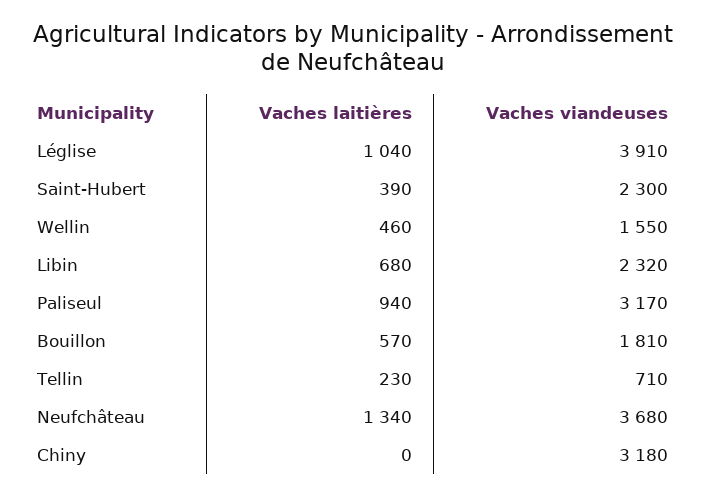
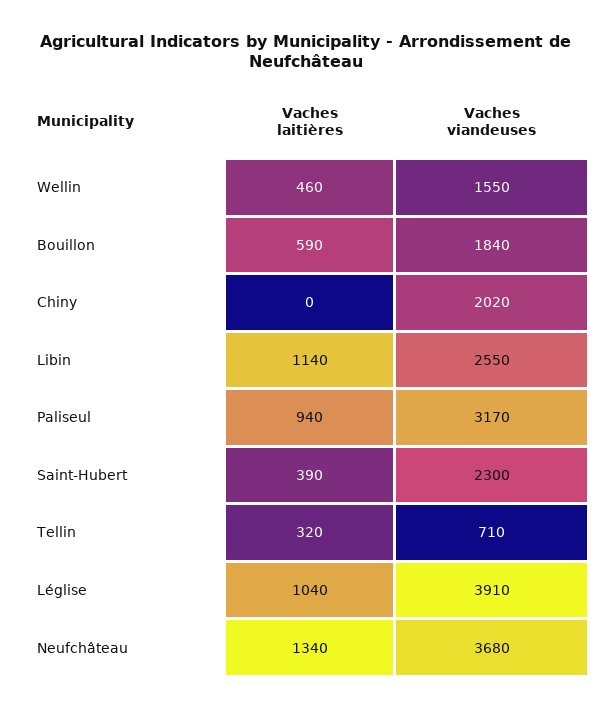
  {
    "Vaches laitières": {
      "Léglise": 1040,
      "Saint-Hubert": 390,
      "Wellin": 460,
-     "Libin": 680,
+     "Libin": 1140,
      "Paliseul": 940,
-     "Bouillon": 570,
+     "Bouillon": 590,
-     "Tellin": 230,
+     "Tellin": 320,
      "Neufchâteau": 1340,
      "Chiny": 0
    },
    "Vaches viandeuses": {
      "Léglise": 3910,
      "Saint-Hubert": 2300,
      "Wellin": 1550,
-     "Libin": 2320,
+     "Libin": 2550,
      "Paliseul": 3170,
-     "Bouillon": 1810,
+     "Bouillon": 1840,
      "Tellin": 710,
      "Neufchâteau": 3680,
-     "Chiny": 3180
+     "Chiny": 2020
    }
  }

